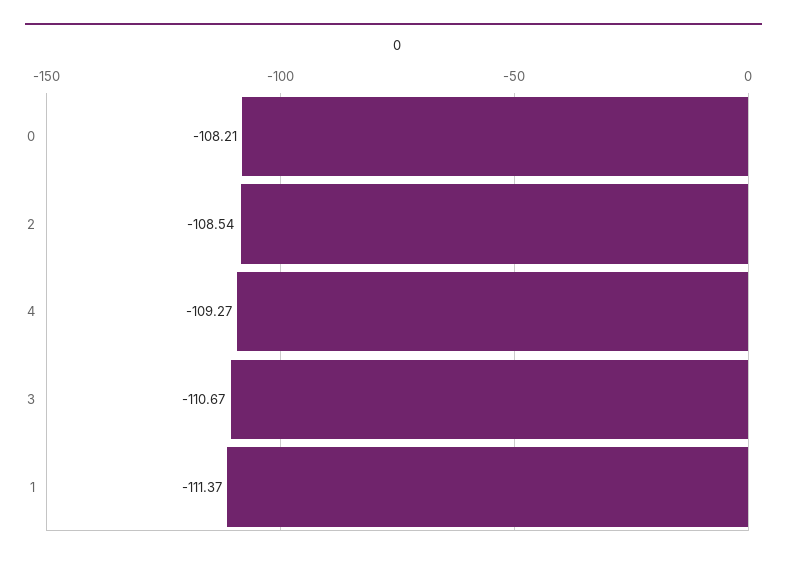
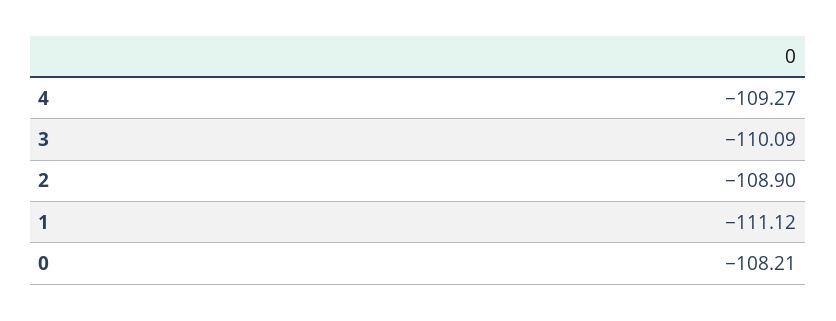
  {
    "0": -108.21,
-   "2": -108.54,
+   "2": -108.9,
    "4": -109.27,
-   "3": -110.67,
+   "3": -110.09,
-   "1": -111.37
+   "1": -111.12
  }

